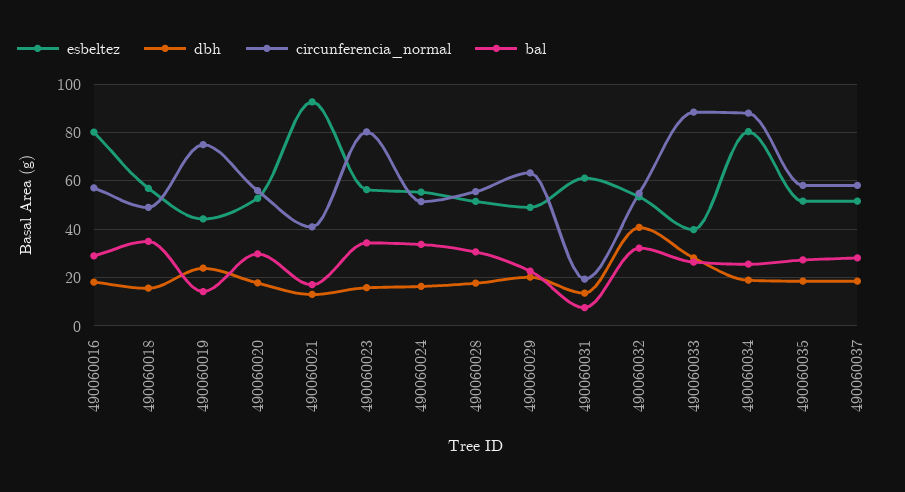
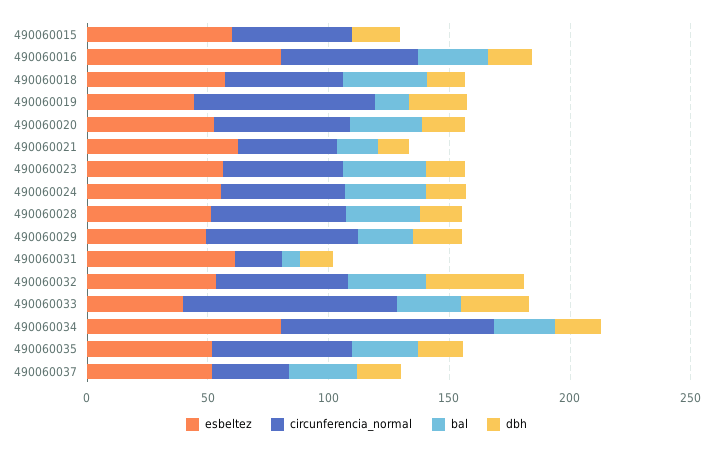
  {
    "esbeltez": {
      "490060016": 80,
      "490060018": 57.5,
      "490060019": 45,
      "490060020": 52.5,
-     "490060021": 92.5,
+     "490060021": 60,
      "490060023": 57.5,
      "490060024": 55,
      "490060028": 52.5,
      "490060029": 50,
      "490060031": 60,
      "490060032": 52.5,
      "490060033": 40,
      "490060034": 80,
      "490060035": 52.5,
-     "490060037": 52.5
+     "490060037": 52.5,
+     "490060015": 60
    },
    "dbh": {
      "490060016": 17.5,
      "490060018": 15,
      "490060019": 25,
      "490060020": 17.5,
      "490060021": 12.5,
      "490060023": 15,
      "490060024": 17.5,
      "490060028": 17.5,
      "490060029": 20,
      "490060031": 12.5,
      "490060032": 40,
      "490060033": 27.5,
      "490060034": 20,
      "490060035": 17.5,
-     "490060037": 17.5
+     "490060037": 17.5,
+     "490060015": 20
    },
    "circunferencia_normal": {
      "490060016": 57.5,
      "490060018": 50,
      "490060019": 75,
      "490060020": 55,
      "490060021": 40,
-     "490060023": 80,
+     "490060023": 50,
      "490060024": 52.5,
      "490060028": 55,
      "490060029": 62.5,
      "490060031": 20,
      "490060032": 55,
      "490060033": 87.5,
      "490060034": 87.5,
      "490060035": 57.5,
-     "490060037": 57.5
+     "490060037": 30,
+     "490060015": 50
    },
    "bal": {
      "490060016": 30,
      "490060018": 35,
      "490060019": 15,
      "490060020": 30,
      "490060021": 17.5,
      "490060023": 35,
      "490060024": 32.5,
      "490060028": 30,
      "490060029": 22.5,
      "490060031": 7.5,
      "490060032": 32.5,
      "490060033": 27.5,
      "490060034": 25,
      "490060035": 27.5,
-     "490060037": 27.5
+     "490060037": 27.5,
+     "490060015": 0
    }
  }

